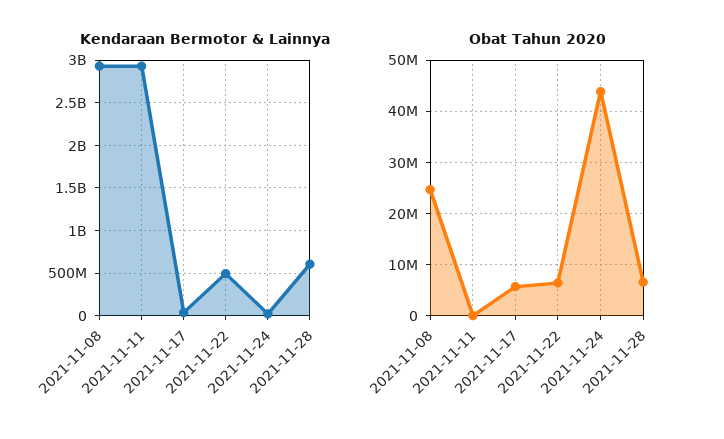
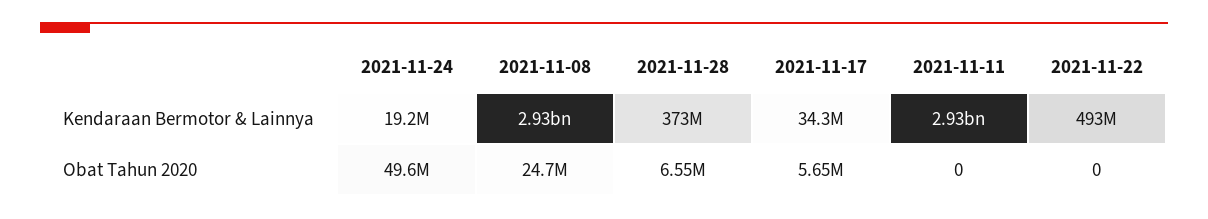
  {
    "Kendaraan Bermotor & Lainnya": {
      "2021-11-08": 2930000000,
      "2021-11-11": 2930000000,
      "2021-11-17": 34300000,
      "2021-11-22": 493000000,
      "2021-11-24": 19200000,
-     "2021-11-28": 600000000
+     "2021-11-28": 373000000
    },
    "Obat Tahun 2020": {
      "2021-11-08": 24700000,
      "2021-11-11": 0,
      "2021-11-17": 5650000,
-     "2021-11-22": 6000000,
+     "2021-11-22": 0,
-     "2021-11-24": 44000000,
+     "2021-11-24": 49600000,
      "2021-11-28": 6550000
    }
  }

